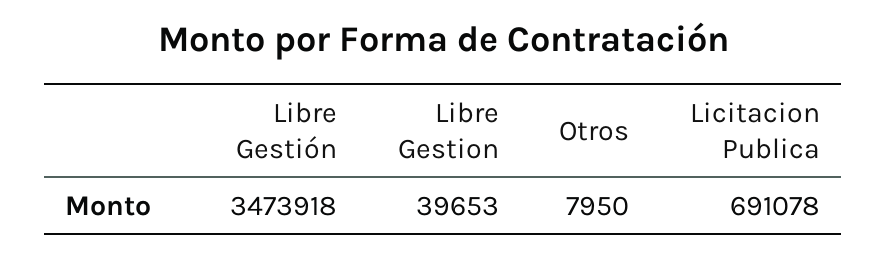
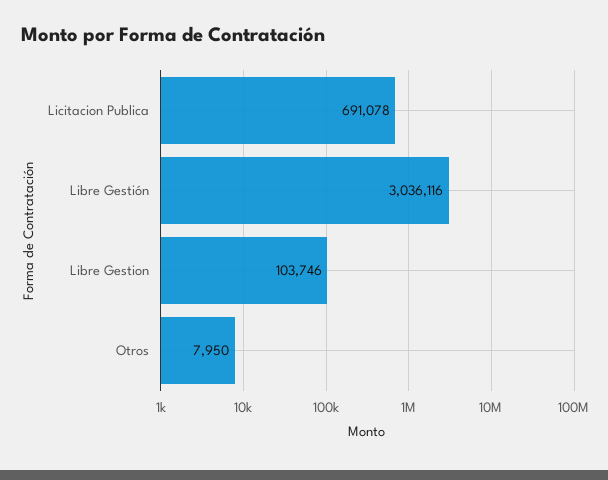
  {
-   "Libre Gestión": 3473918,
+   "Libre Gestión": 3036116,
-   "Libre Gestion": 39653,
+   "Libre Gestion": 103746,
    "Otros": 7950,
    "Licitacion Publica": 691078
  }

